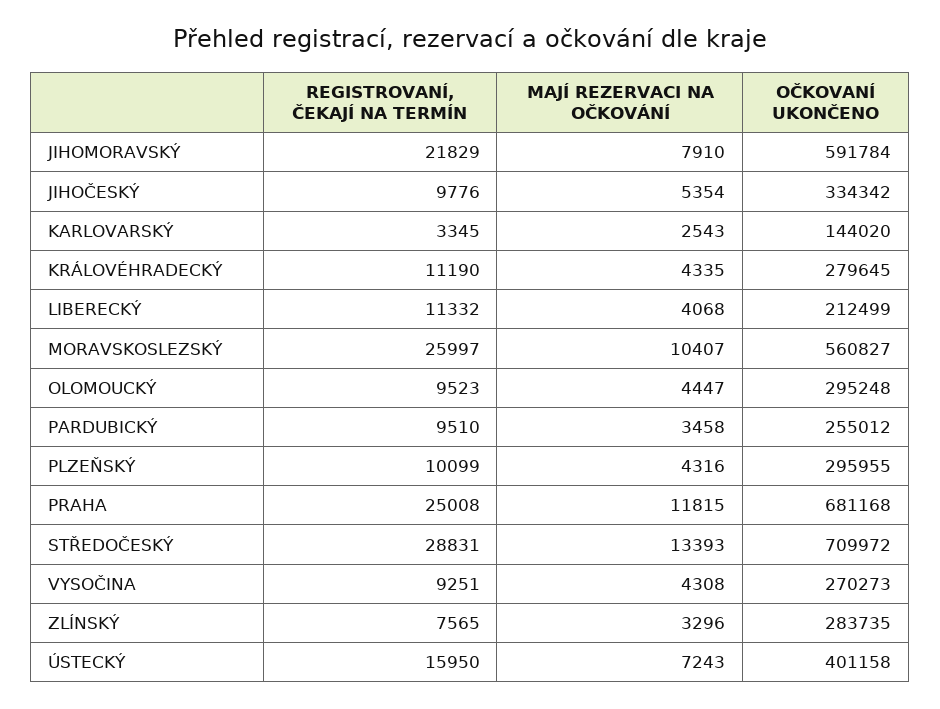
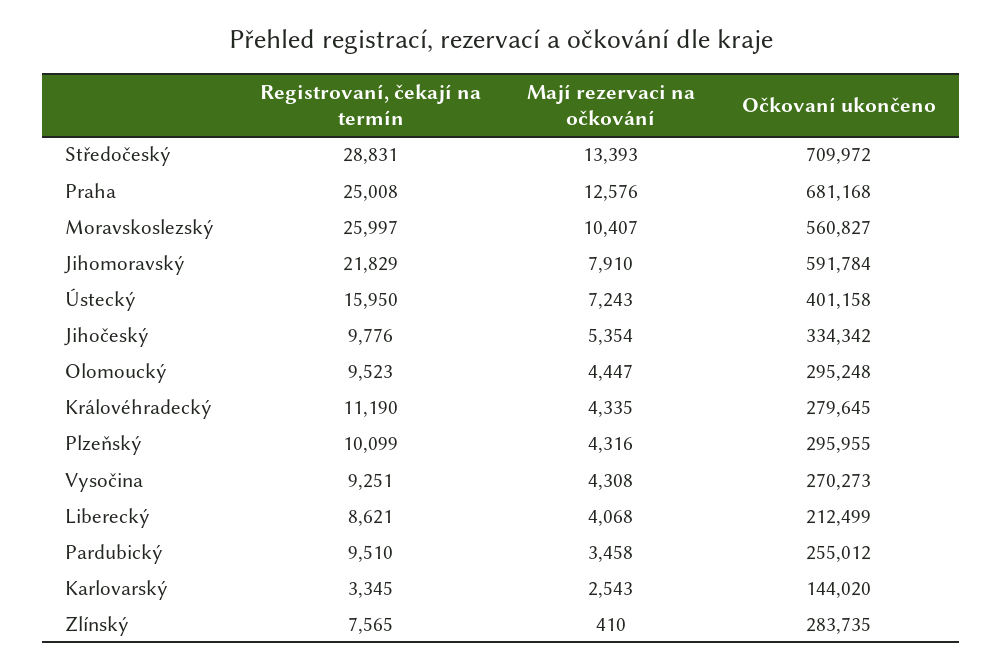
  {
    "REGISTROVANÍ, ČEKAJÍ NA TERMÍN": {
      "JIHOMORAVSKÝ": 21829,
      "JIHOČESKÝ": 9776,
      "KARLOVARSKÝ": 3345,
      "KRÁLOVÉHRADECKÝ": 11190,
-     "LIBERECKÝ": 11332,
+     "LIBERECKÝ": 8621,
      "MORAVSKOSLEZSKÝ": 25997,
      "OLOMOUCKÝ": 9523,
      "PARDUBICKÝ": 9510,
      "PLZEŇSKÝ": 10099,
      "PRAHA": 25008,
      "STŘEDOČESKÝ": 28831,
      "VYSOČINA": 9251,
      "ZLÍNSKÝ": 7565,
      "ÚSTECKÝ": 15950
    },
    "MAJÍ REZERVACI NA OČKOVÁNÍ": {
      "JIHOMORAVSKÝ": 7910,
      "JIHOČESKÝ": 5354,
      "KARLOVARSKÝ": 2543,
      "KRÁLOVÉHRADECKÝ": 4335,
      "LIBERECKÝ": 4068,
      "MORAVSKOSLEZSKÝ": 10407,
      "OLOMOUCKÝ": 4447,
      "PARDUBICKÝ": 3458,
      "PLZEŇSKÝ": 4316,
-     "PRAHA": 11815,
+     "PRAHA": 12576,
      "STŘEDOČESKÝ": 13393,
      "VYSOČINA": 4308,
-     "ZLÍNSKÝ": 3296,
+     "ZLÍNSKÝ": 410,
      "ÚSTECKÝ": 7243
    },
    "OČKOVANÍ UKONČENO": {
      "JIHOMORAVSKÝ": 591784,
      "JIHOČESKÝ": 334342,
      "KARLOVARSKÝ": 144020,
      "KRÁLOVÉHRADECKÝ": 279645,
      "LIBERECKÝ": 212499,
      "MORAVSKOSLEZSKÝ": 560827,
      "OLOMOUCKÝ": 295248,
      "PARDUBICKÝ": 255012,
      "PLZEŇSKÝ": 295955,
      "PRAHA": 681168,
      "STŘEDOČESKÝ": 709972,
      "VYSOČINA": 270273,
      "ZLÍNSKÝ": 283735,
      "ÚSTECKÝ": 401158
    }
  }

